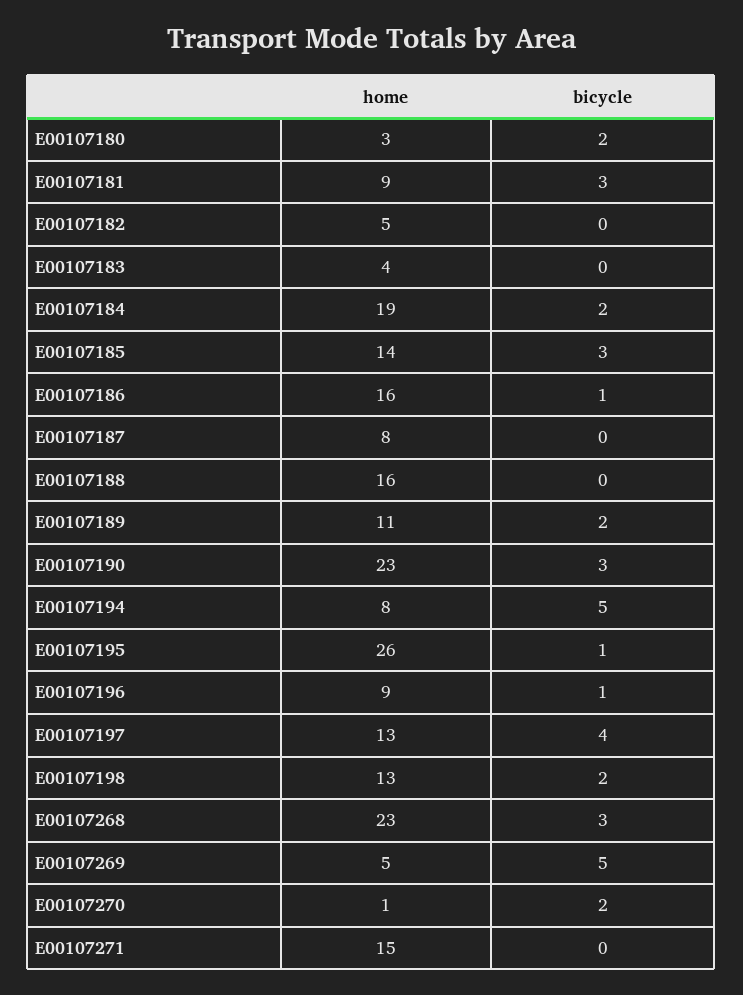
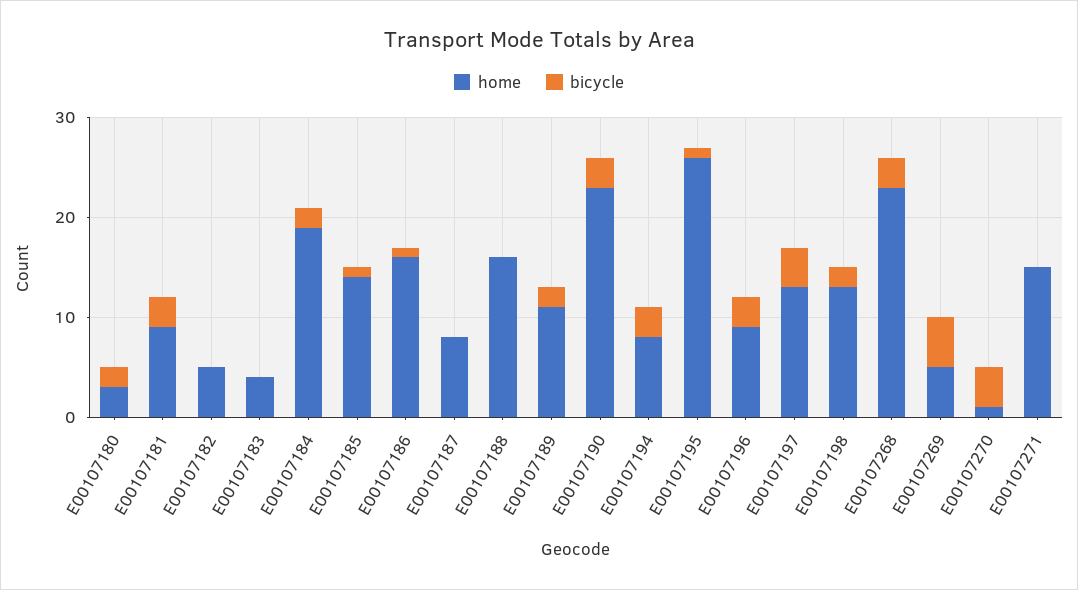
  {
    "home": {
      "E00107180": 3,
      "E00107181": 9,
      "E00107182": 5,
      "E00107183": 4,
      "E00107184": 19,
      "E00107185": 14,
      "E00107186": 16,
      "E00107187": 8,
      "E00107188": 16,
      "E00107189": 11,
      "E00107190": 23,
      "E00107194": 8,
      "E00107195": 26,
      "E00107196": 9,
      "E00107197": 13,
      "E00107198": 13,
      "E00107268": 23,
      "E00107269": 5,
      "E00107270": 1,
      "E00107271": 15
    },
    "bicycle": {
      "E00107180": 2,
      "E00107181": 3,
      "E00107182": 0,
      "E00107183": 0,
      "E00107184": 2,
-     "E00107185": 3,
+     "E00107185": 1,
      "E00107186": 1,
      "E00107187": 0,
      "E00107188": 0,
      "E00107189": 2,
      "E00107190": 3,
-     "E00107194": 5,
+     "E00107194": 3,
      "E00107195": 1,
-     "E00107196": 1,
+     "E00107196": 3,
      "E00107197": 4,
      "E00107198": 2,
      "E00107268": 3,
      "E00107269": 5,
-     "E00107270": 2,
+     "E00107270": 4,
      "E00107271": 0
    }
  }

